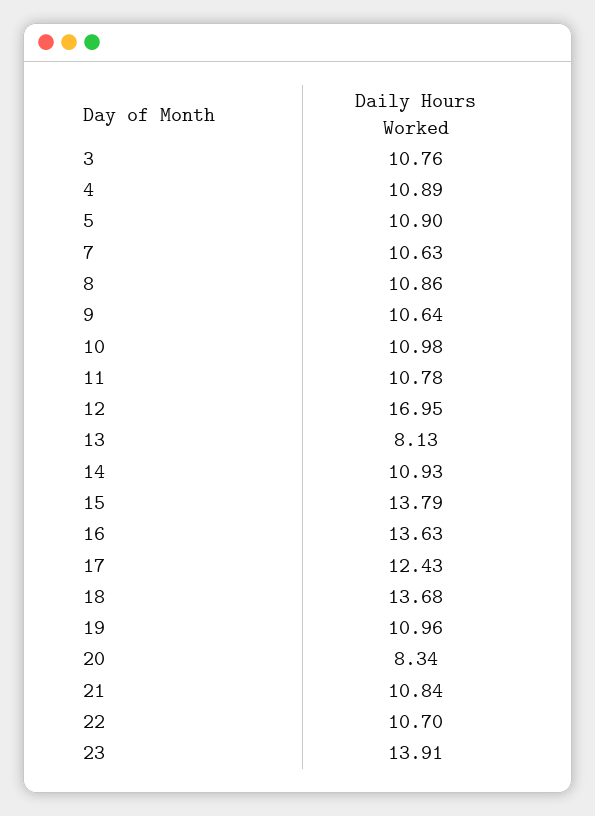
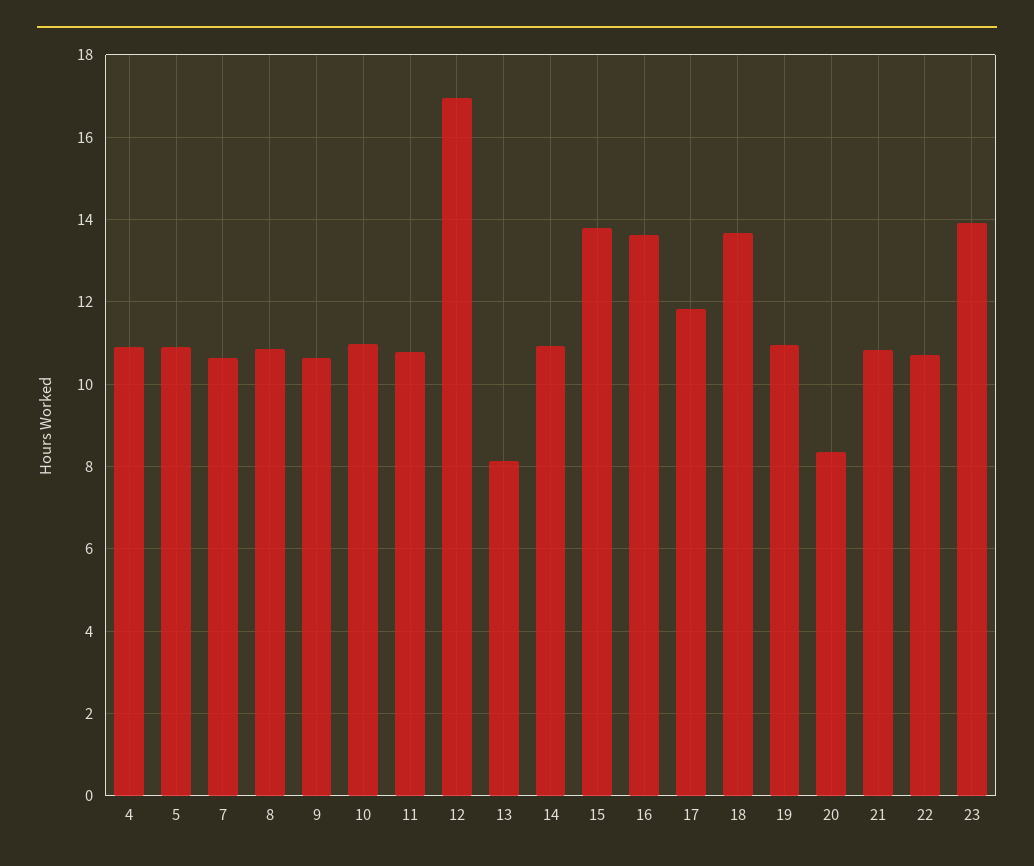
  {
-   "3": 10.76,
    "4": 10.89,
    "5": 10.9,
    "7": 10.63,
    "8": 10.86,
    "9": 10.64,
    "10": 10.98,
    "11": 10.78,
    "12": 16.95,
    "13": 8.13,
    "14": 10.93,
    "15": 13.79,
    "16": 13.63,
-   "17": 12.43,
+   "17": 11.8,
    "18": 13.68,
    "19": 10.96,
    "20": 8.34,
    "21": 10.84,
    "22": 10.7,
    "23": 13.91
  }

